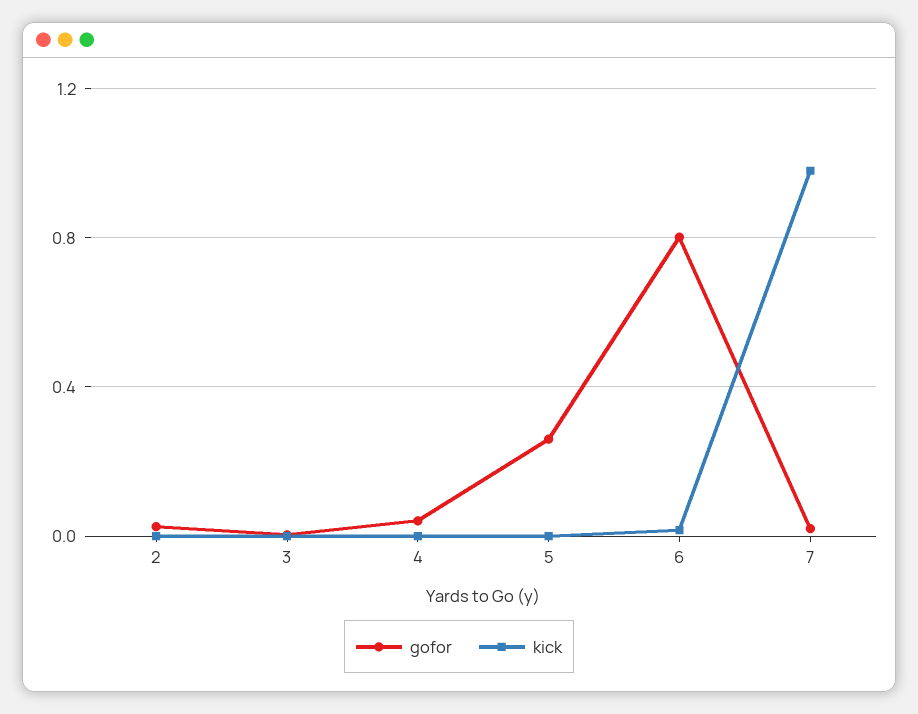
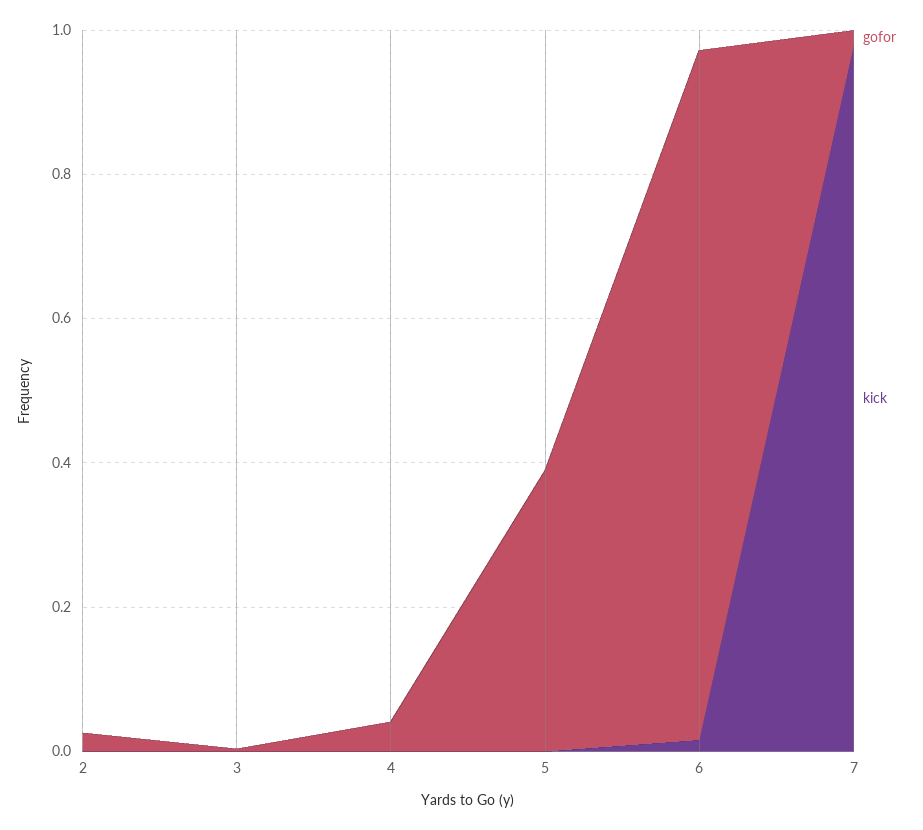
  {
    "gofor": {
      "2": 0.05,
      "3": 0,
      "4": 0.05,
-     "5": 0.25,
+     "5": 0.4,
-     "6": 0.8,
+     "6": 0.95,
      "7": 0
    },
    "kick": {
      "2": 0,
      "3": 0,
      "4": 0,
      "5": 0,
      "6": 0,
      "7": 1
    }
  }

